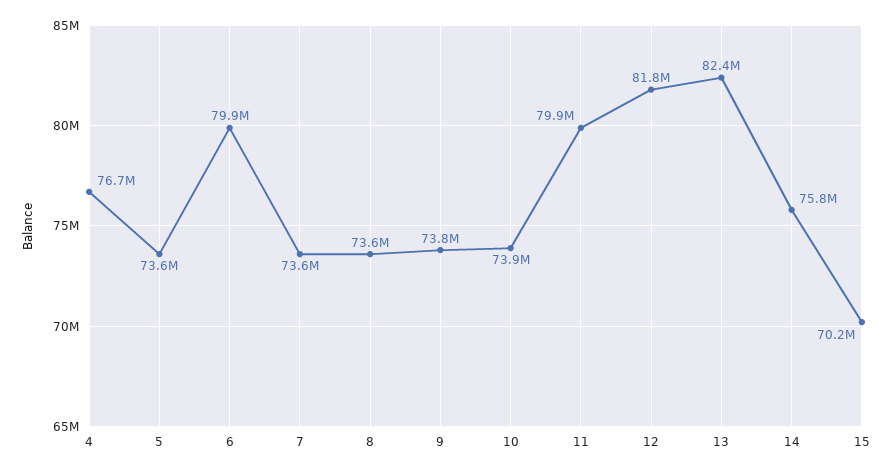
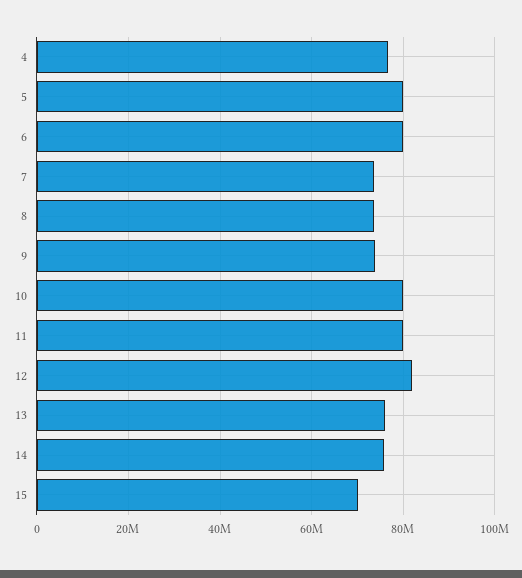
  {
    "4": 76700000,
-   "5": 73600000,
+   "5": 80000000,
    "6": 79900000,
    "7": 73600000,
    "8": 73600000,
    "9": 73800000,
-   "10": 73900000,
+   "10": 80000000,
    "11": 79900000,
    "12": 81800000,
-   "13": 82400000,
+   "13": 76000000,
    "14": 75800000,
    "15": 70200000
  }

